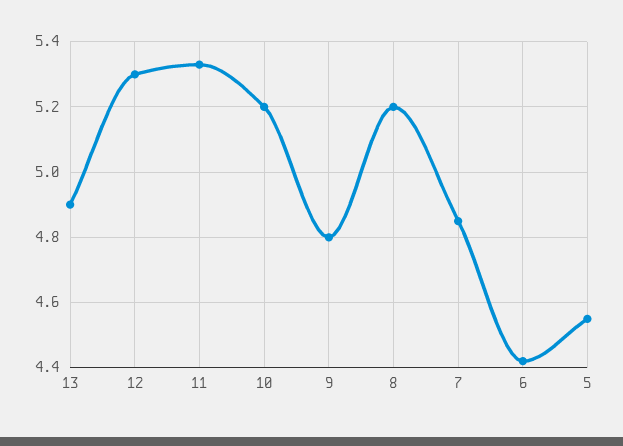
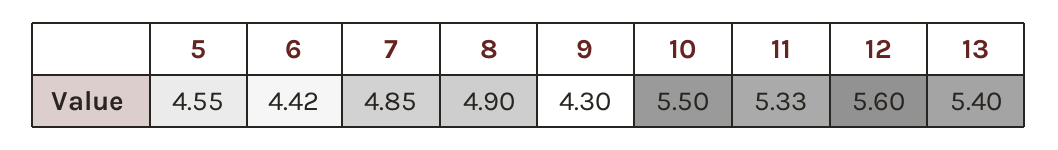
  {
-   "13": 4.9,
+   "13": 5.4,
-   "12": 5.3,
+   "12": 5.6,
    "11": 5.33,
-   "10": 5.2,
+   "10": 5.5,
-   "9": 4.8,
+   "9": 4.3,
-   "8": 5.2,
+   "8": 4.9,
    "7": 4.85,
    "6": 4.42,
    "5": 4.55
  }

